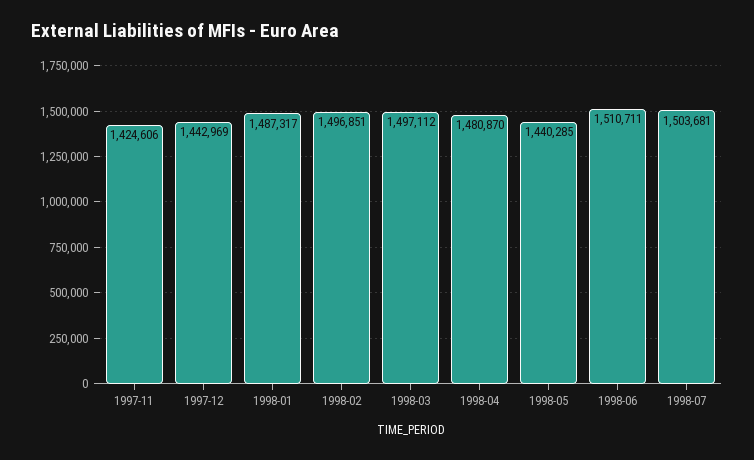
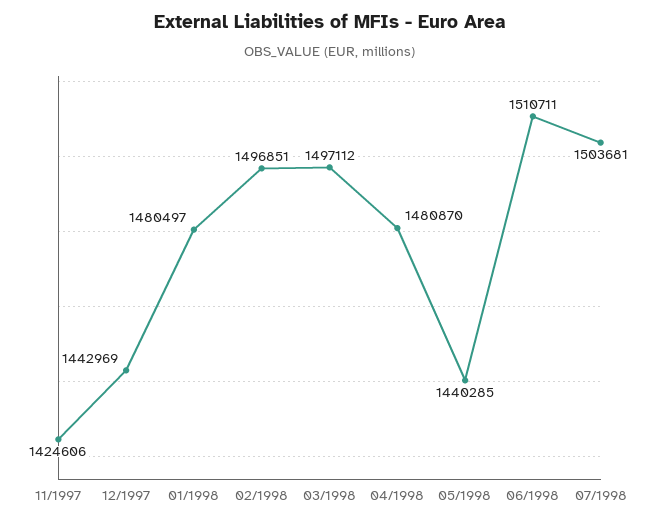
  {
    "1997-11": 1424606,
    "1997-12": 1442969,
-   "1998-01": 1487317,
+   "1998-01": 1480497,
    "1998-02": 1496851,
    "1998-03": 1497112,
    "1998-04": 1480870,
    "1998-05": 1440285,
    "1998-06": 1510711,
    "1998-07": 1503681
  }

